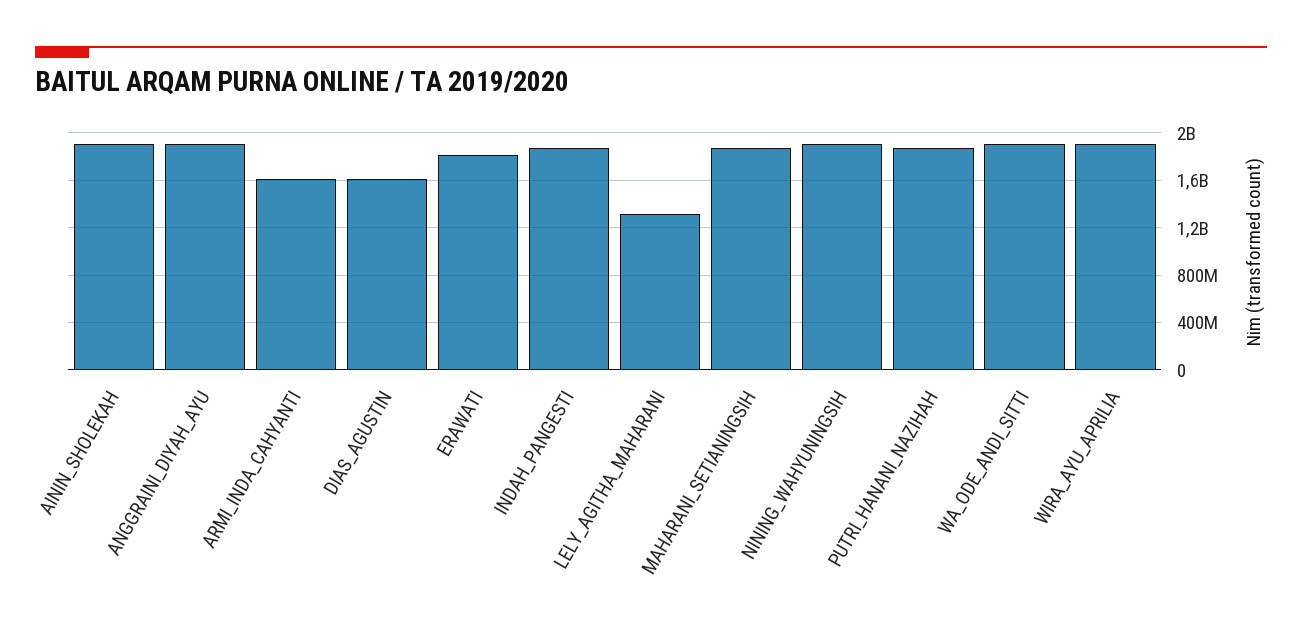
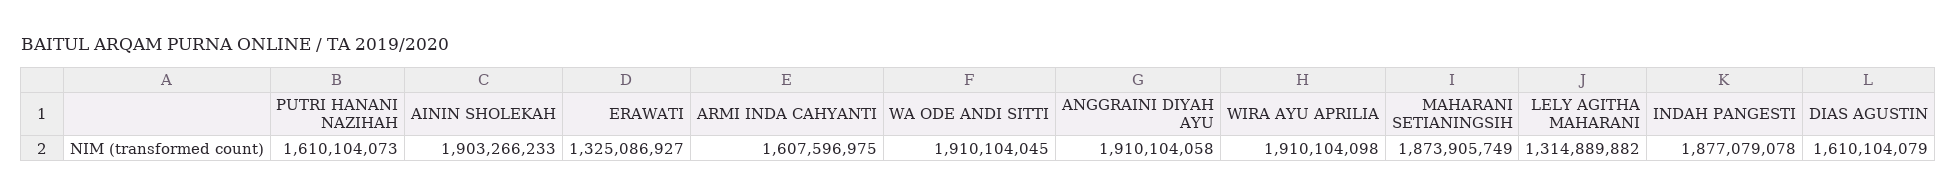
  {
    "AININ_SHOLEKAH": 1903266233,
    "ANGGRAINI_DIYAH_AYU": 1910104058,
    "ARMI_INDA_CAHYANTI": 1607596975,
    "DIAS_AGUSTIN": 1610104079,
-   "ERAWATI": 1800000000,
+   "ERAWATI": 1325086927,
    "INDAH_PANGESTI": 1877079078,
    "LELY_AGITHA_MAHARANI": 1314889882,
    "MAHARANI_SETIANINGSIH": 1873905749,
-   "NINING_WAHYUNINGSIH": 1900000000,
-   "PUTRI_HANANI_NAZIHAH": 1900000000,
+   "PUTRI_HANANI_NAZIHAH": 1610104073,
    "WA_ODE_ANDI_SITTI": 1910104045,
    "WIRA_AYU_APRILIA": 1910104098
  }

